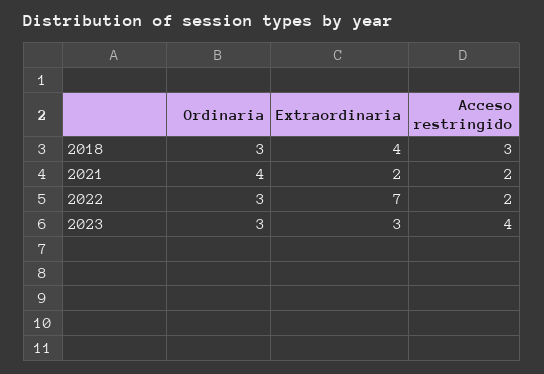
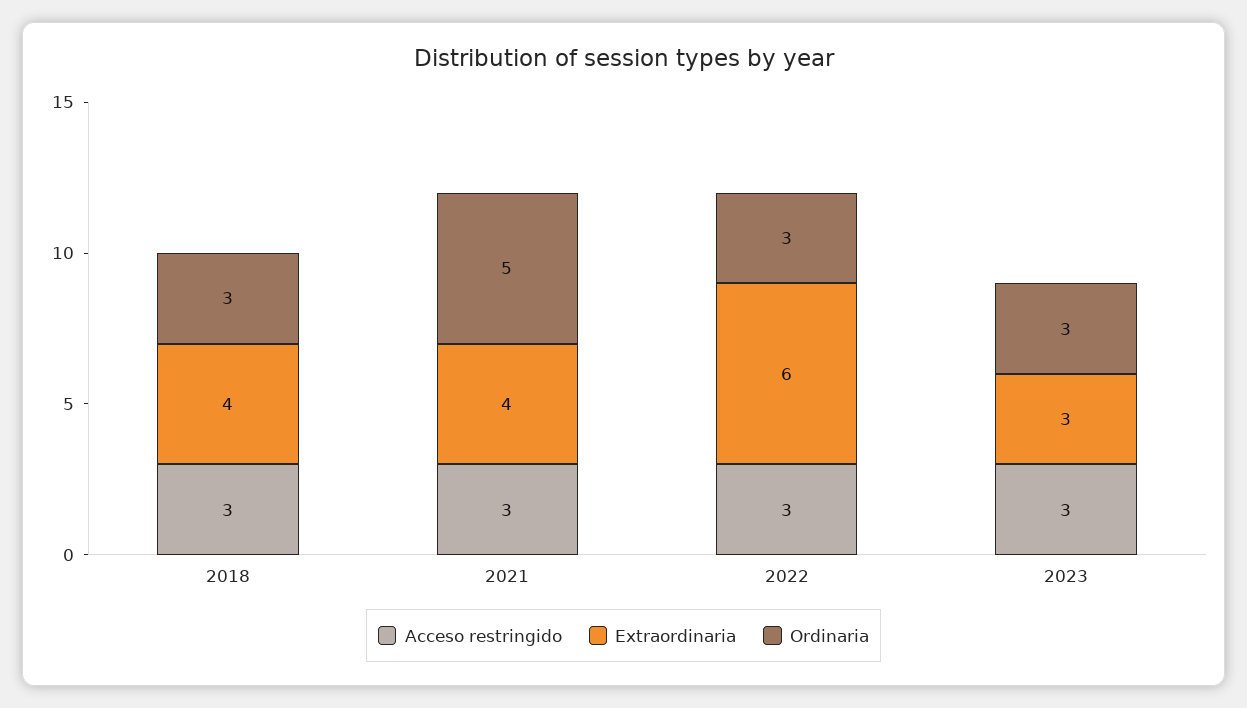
  {
    "Ordinaria": {
      "2018": 3,
-     "2021": 4,
+     "2021": 5,
      "2022": 3,
      "2023": 3
    },
    "Extraordinaria": {
      "2018": 4,
-     "2021": 2,
+     "2021": 4,
-     "2022": 7,
+     "2022": 6,
      "2023": 3
    },
    "Acceso restringido": {
      "2018": 3,
-     "2021": 2,
+     "2021": 3,
-     "2022": 2,
+     "2022": 3,
-     "2023": 4
+     "2023": 3
    }
  }

